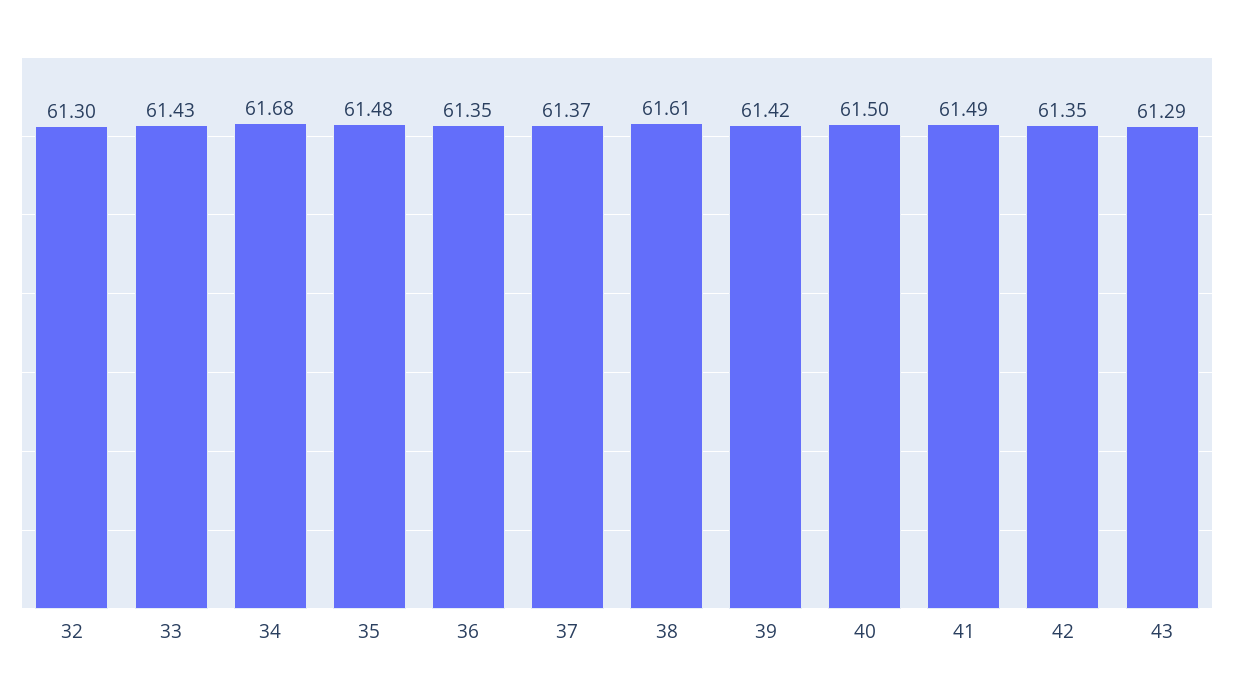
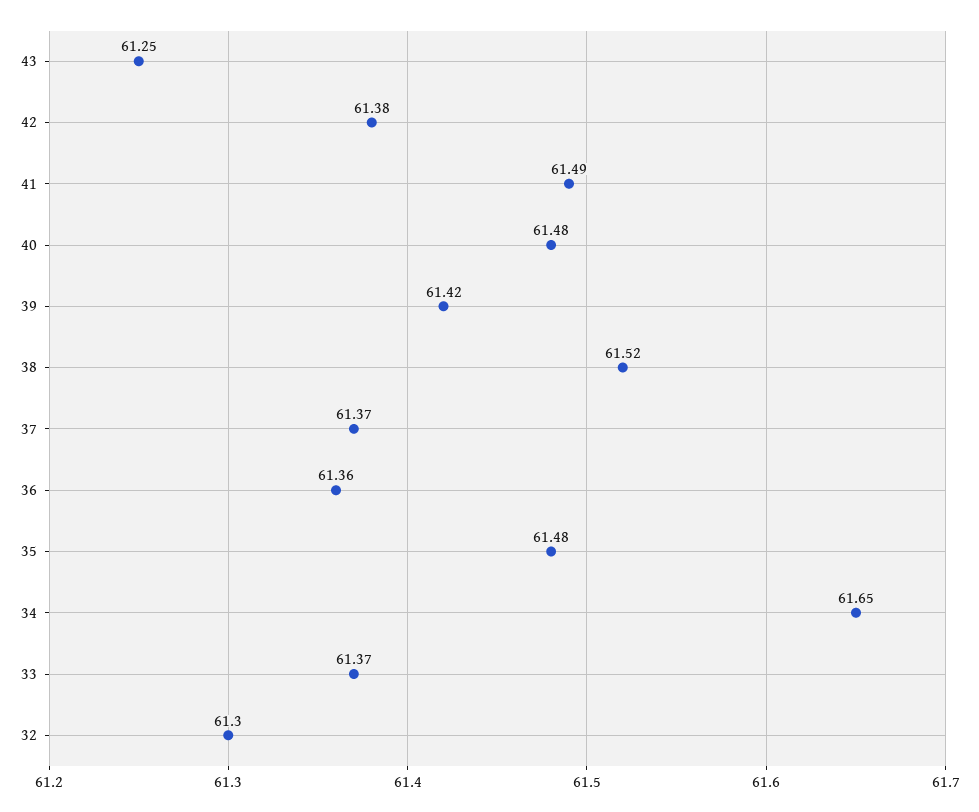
  {
    "32": 61.3,
-   "33": 61.43,
+   "33": 61.37,
-   "34": 61.68,
+   "34": 61.65,
    "35": 61.48,
-   "36": 61.35,
+   "36": 61.36,
    "37": 61.37,
-   "38": 61.61,
+   "38": 61.52,
    "39": 61.42,
-   "40": 61.5,
+   "40": 61.48,
    "41": 61.49,
-   "42": 61.35,
+   "42": 61.38,
-   "43": 61.29
+   "43": 61.25
  }

